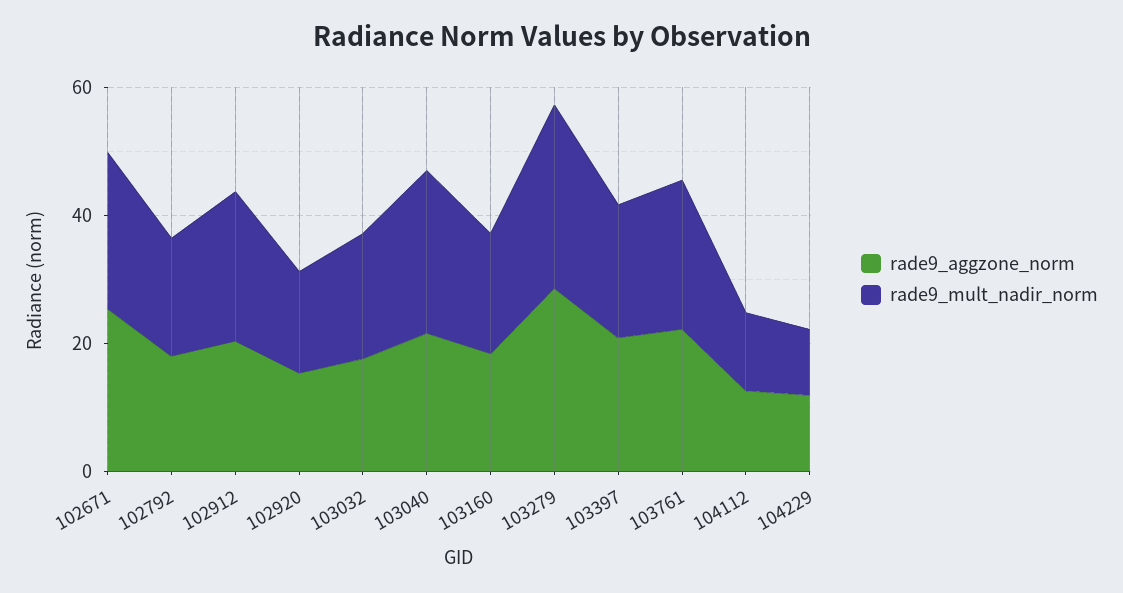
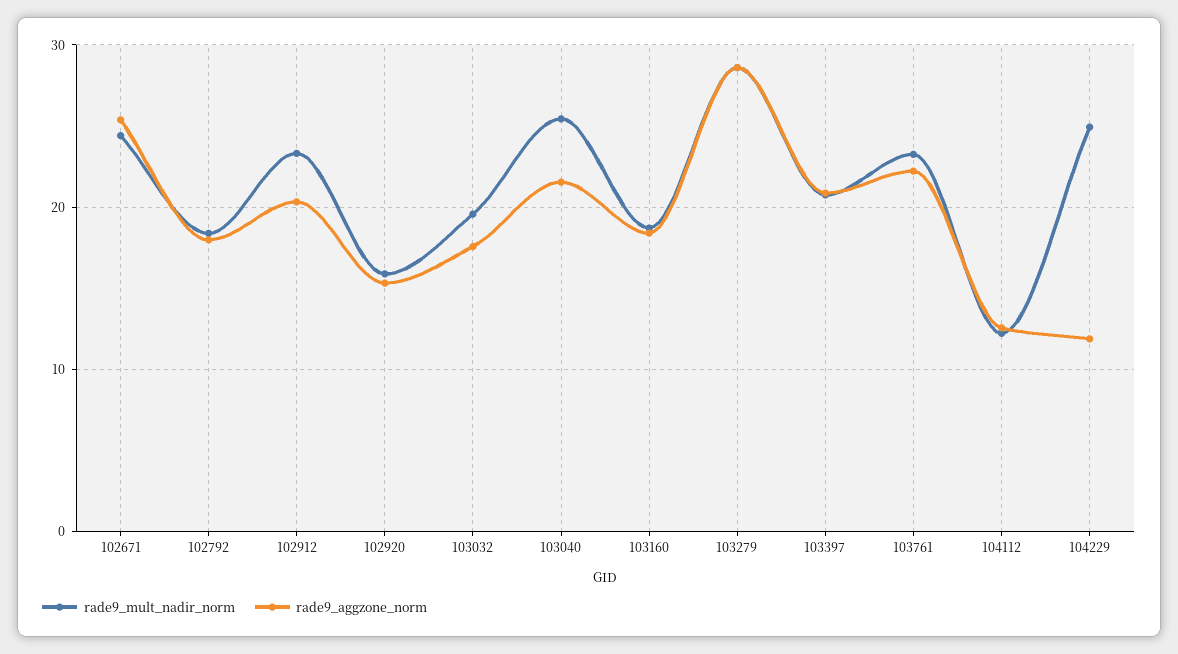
  {
    "rade9_aggzone_norm": {
      "102671": 25,
      "102792": 18,
      "102912": 20,
      "102920": 15,
      "103032": 18,
      "103040": 22,
      "103160": 18,
      "103279": 29,
      "103397": 21,
      "103761": 22,
      "104112": 13,
      "104229": 12
    },
    "rade9_mult_nadir_norm": {
      "102671": 24,
      "102792": 18,
      "102912": 23,
      "102920": 16,
      "103032": 20,
      "103040": 25,
      "103160": 19,
      "103279": 29,
      "103397": 21,
      "103761": 23,
      "104112": 12,
-     "104229": 10
+     "104229": 25
    }
  }

